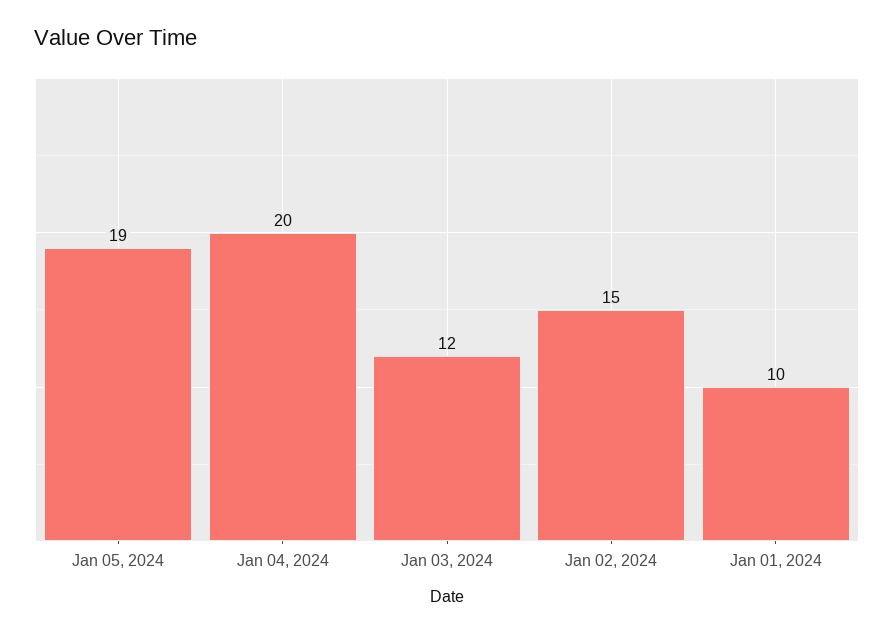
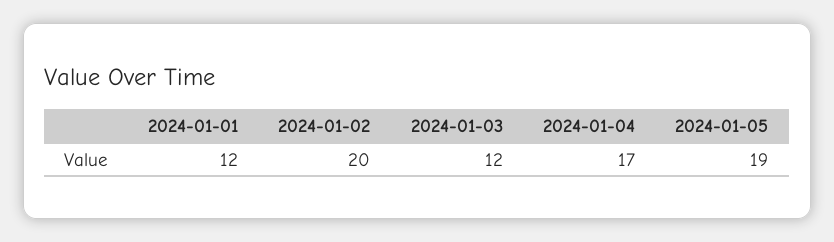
  {
    "Jan 05, 2024": 19,
-   "Jan 04, 2024": 20,
+   "Jan 04, 2024": 17,
    "Jan 03, 2024": 12,
-   "Jan 02, 2024": 15,
+   "Jan 02, 2024": 20,
-   "Jan 01, 2024": 10
+   "Jan 01, 2024": 12
  }

